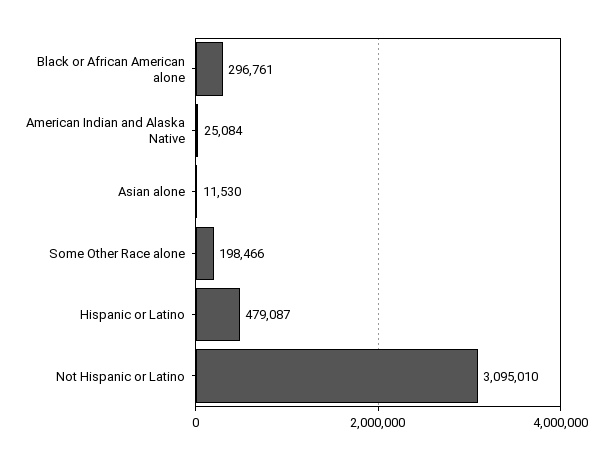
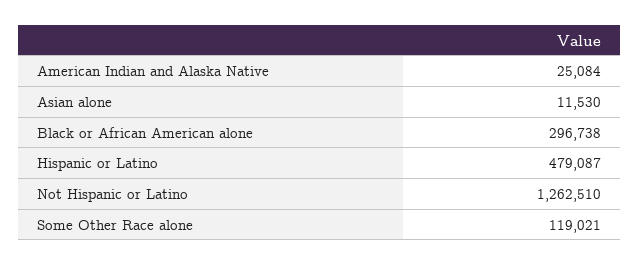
  {
-   "Black or African American alone": 296761,
+   "Black or African American alone": 296738,
    "American Indian and Alaska Native": 25084,
    "Asian alone": 11530,
-   "Some Other Race alone": 198466,
+   "Some Other Race alone": 119021,
    "Hispanic or Latino": 479087,
-   "Not Hispanic or Latino": 3095010
+   "Not Hispanic or Latino": 1262510
  }

